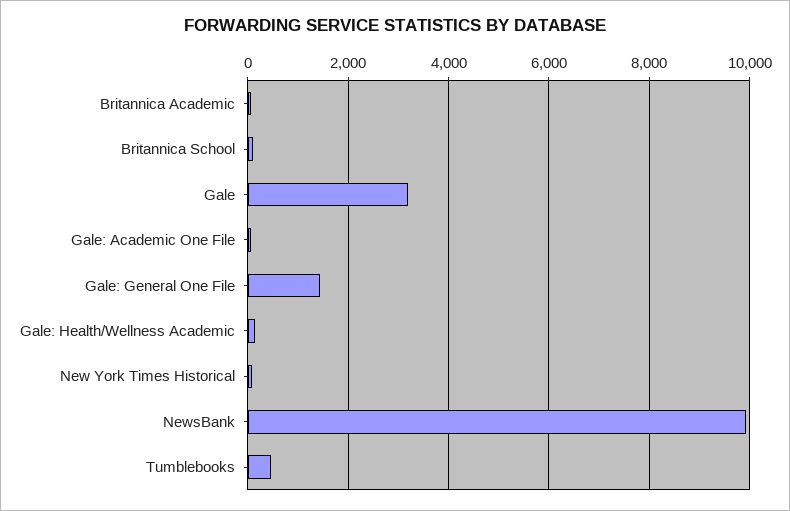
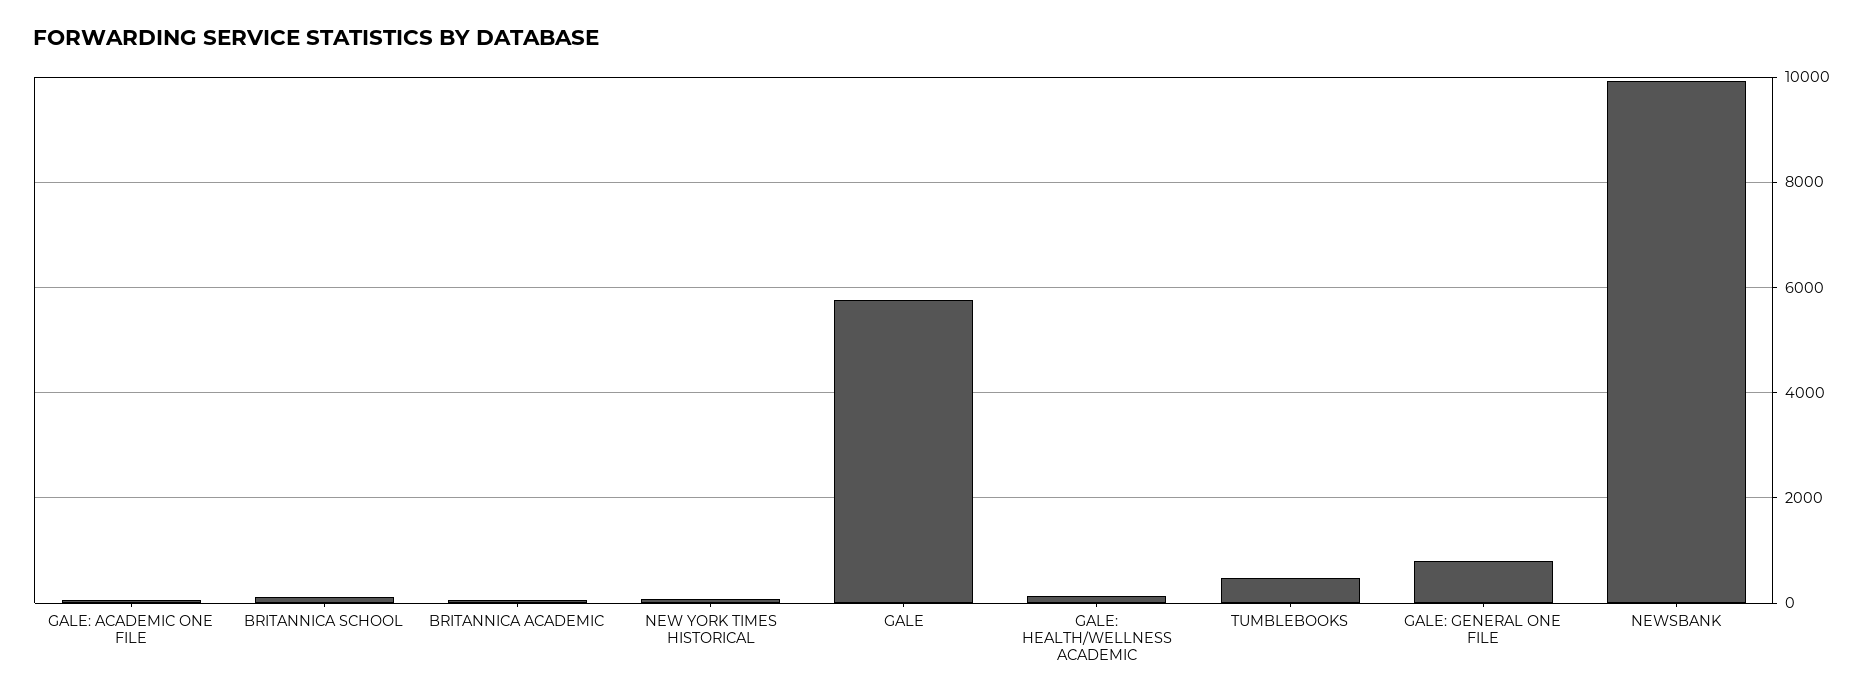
  {
    "Britannica Academic": 0,
    "Britannica School": 200,
-   "Gale": 3200,
+   "Gale": 5800,
    "Gale: Academic One File": 0,
-   "Gale: General One File": 1400,
+   "Gale: General One File": 800,
    "Gale: Health/Wellness Academic": 200,
    "New York Times Historical": 0,
    "NewsBank": 10000,
    "Tumblebooks": 400
  }

